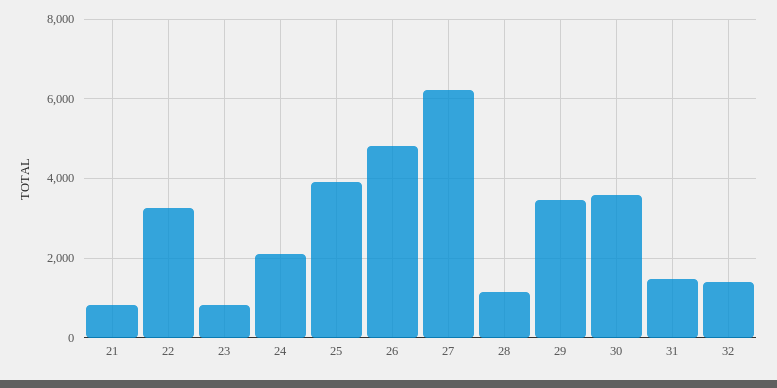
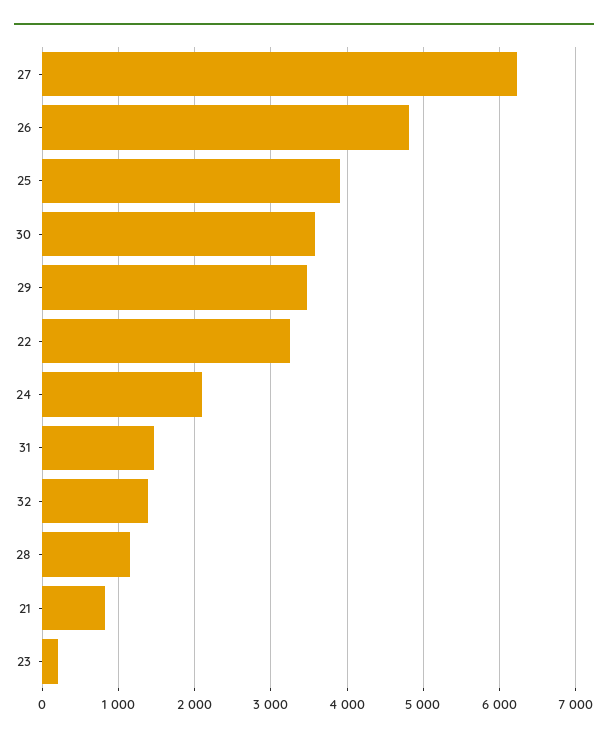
  {
    "21": 800,
    "22": 3300,
-   "23": 800,
+   "23": 200,
    "24": 2100,
    "25": 3900,
    "26": 4800,
    "27": 6200,
    "28": 1200,
    "29": 3500,
    "30": 3600,
    "31": 1500,
    "32": 1400
  }

